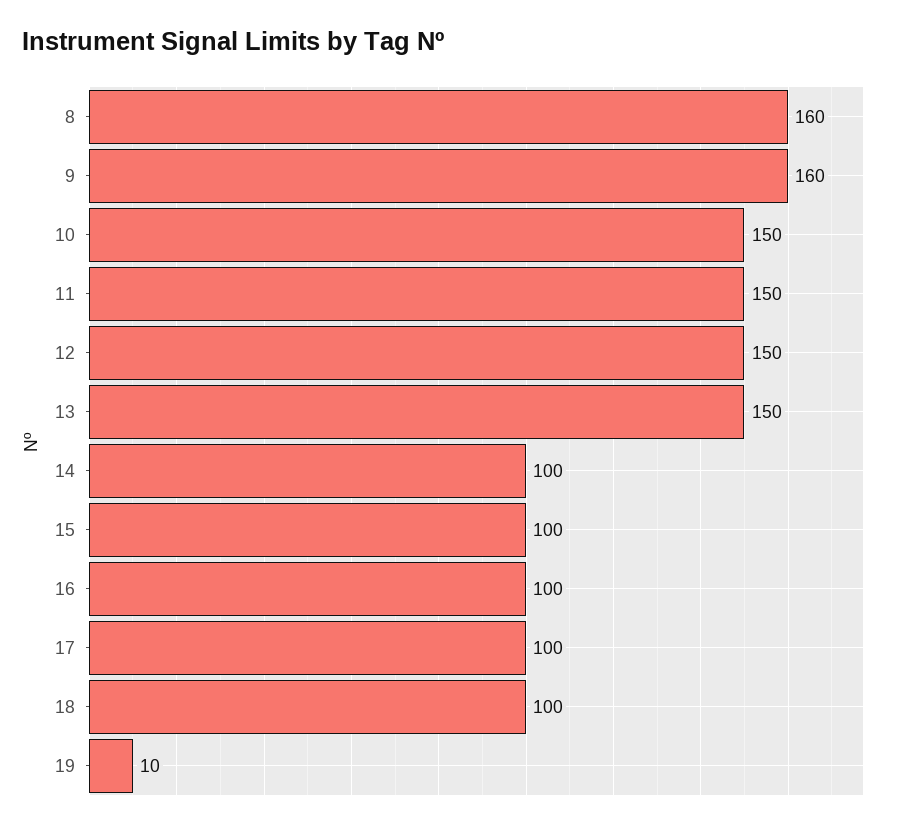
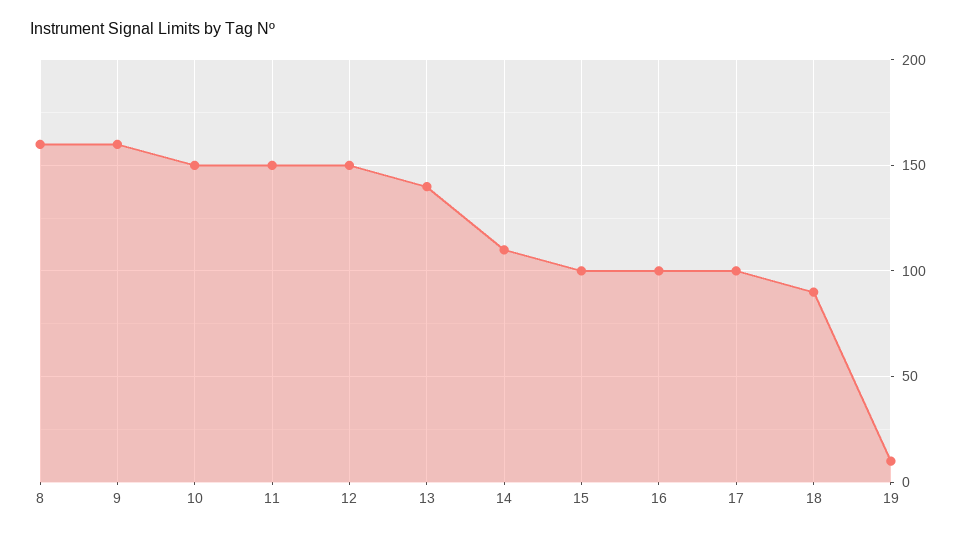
  {
    "8": 160,
    "9": 160,
    "10": 150,
    "11": 150,
    "12": 150,
-   "13": 150,
+   "13": 140,
-   "14": 100,
+   "14": 110,
    "15": 100,
    "16": 100,
    "17": 100,
-   "18": 100,
+   "18": 90,
    "19": 10
  }

